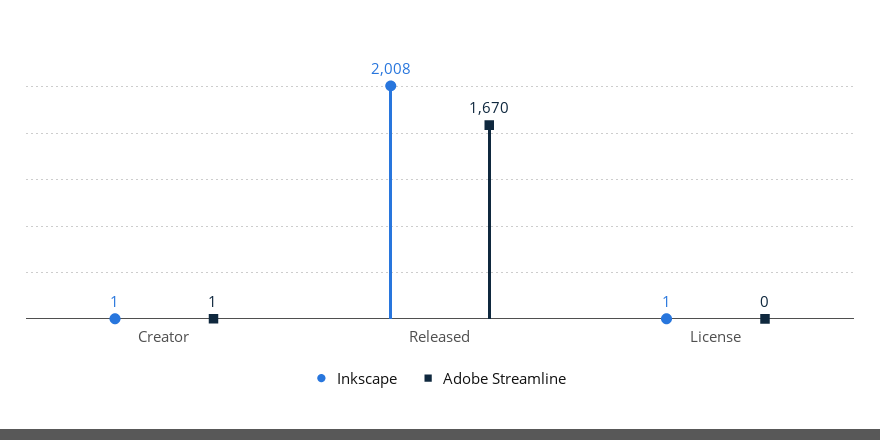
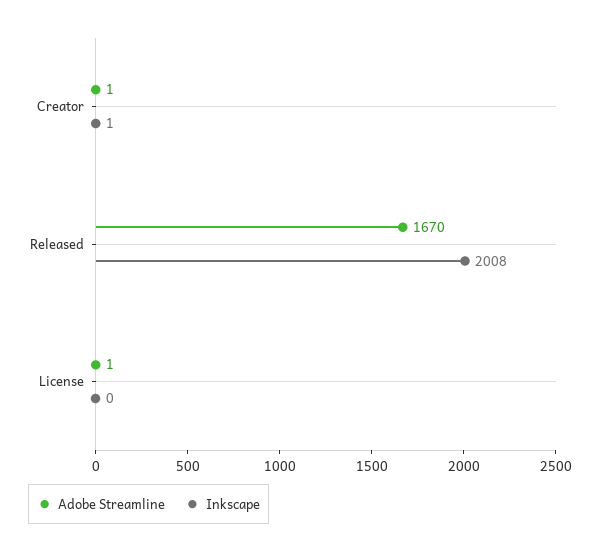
  {
    "Inkscape": {
      "Creator": 1,
      "Released": 2008,
-     "License": 1
+     "License": 0
    },
    "Adobe Streamline": {
      "Creator": 1,
      "Released": 1670,
-     "License": 0
+     "License": 1
    }
  }

